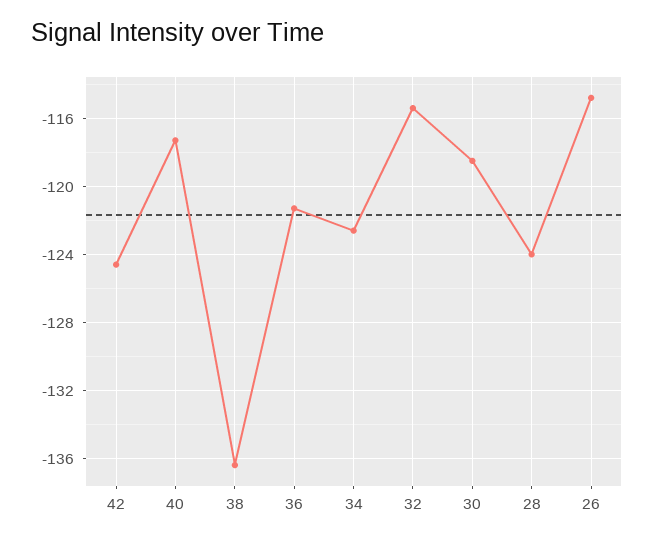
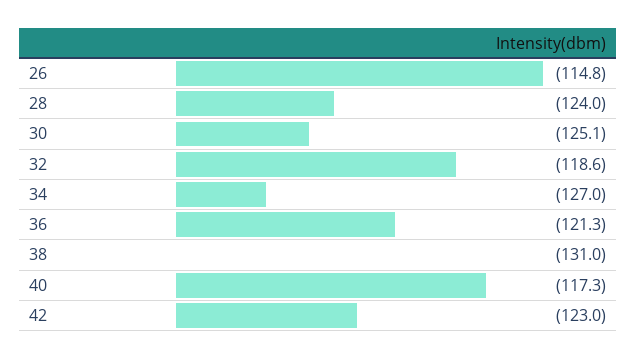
  {
-   "42": -124.5,
+   "42": -123,
    "40": -117.3,
-   "38": -136.5,
+   "38": -131,
    "36": -121.3,
-   "34": -122.5,
+   "34": -127,
-   "32": -115.5,
+   "32": -118.6,
-   "30": -118.5,
+   "30": -125.1,
    "28": -124,
    "26": -114.8
  }

